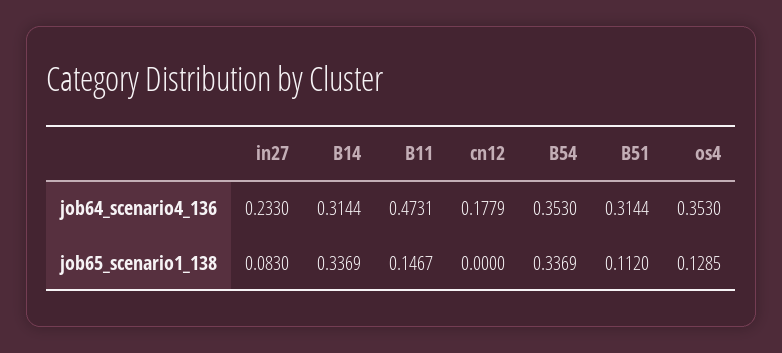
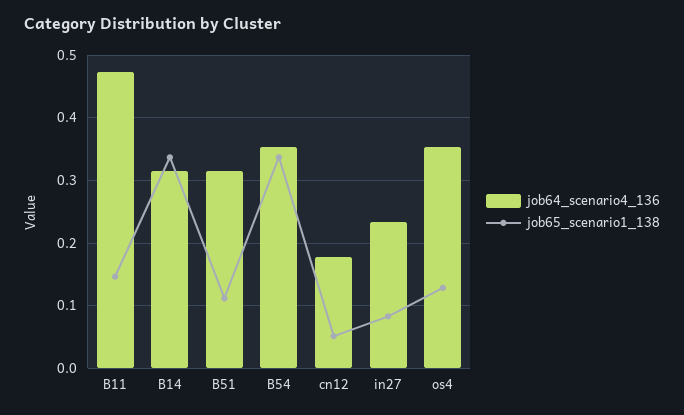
  {
    "job64_scenario4_136": {
      "in27": 0.233,
      "B14": 0.3144,
      "B11": 0.4731,
      "cn12": 0.1779,
      "B54": 0.353,
      "B51": 0.3144,
      "os4": 0.353
    },
    "job65_scenario1_138": {
      "in27": 0.083,
      "B14": 0.3369,
      "B11": 0.1467,
-     "cn12": 0,
+     "cn12": 0.05,
      "B54": 0.3369,
      "B51": 0.112,
      "os4": 0.1285
    }
  }

